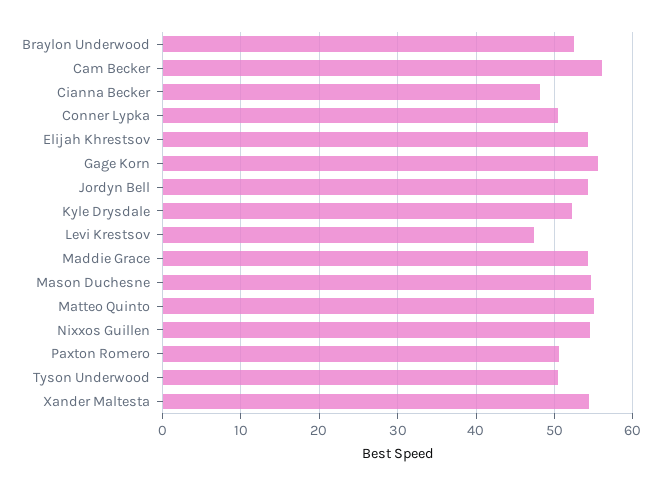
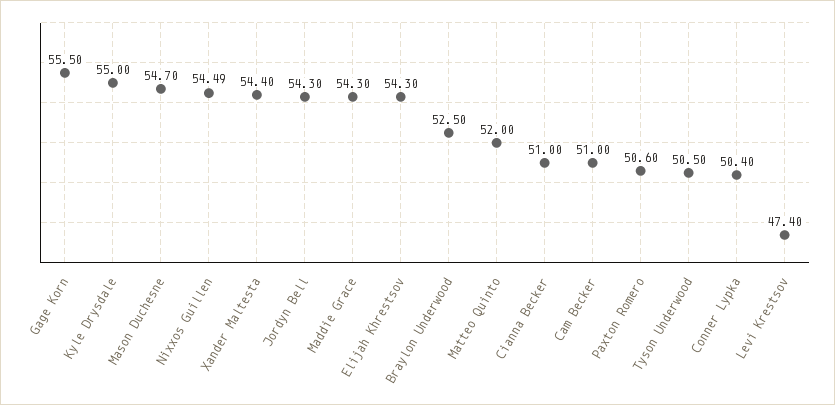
  {
    "Braylon Underwood": 52.5,
-   "Cam Becker": 56,
+   "Cam Becker": 51,
-   "Cianna Becker": 48,
+   "Cianna Becker": 51,
    "Conner Lypka": 50.4,
    "Elijah Khrestsov": 54.3,
    "Gage Korn": 55.5,
    "Jordyn Bell": 54.3,
-   "Kyle Drysdale": 52,
+   "Kyle Drysdale": 55,
    "Levi Krestsov": 47.4,
    "Maddie Grace": 54.3,
    "Mason Duchesne": 54.7,
-   "Matteo Quinto": 55,
+   "Matteo Quinto": 52,
    "Nixxos Guillen": 54.49,
    "Paxton Romero": 50.6,
    "Tyson Underwood": 50.5,
    "Xander Maltesta": 54.4
  }

